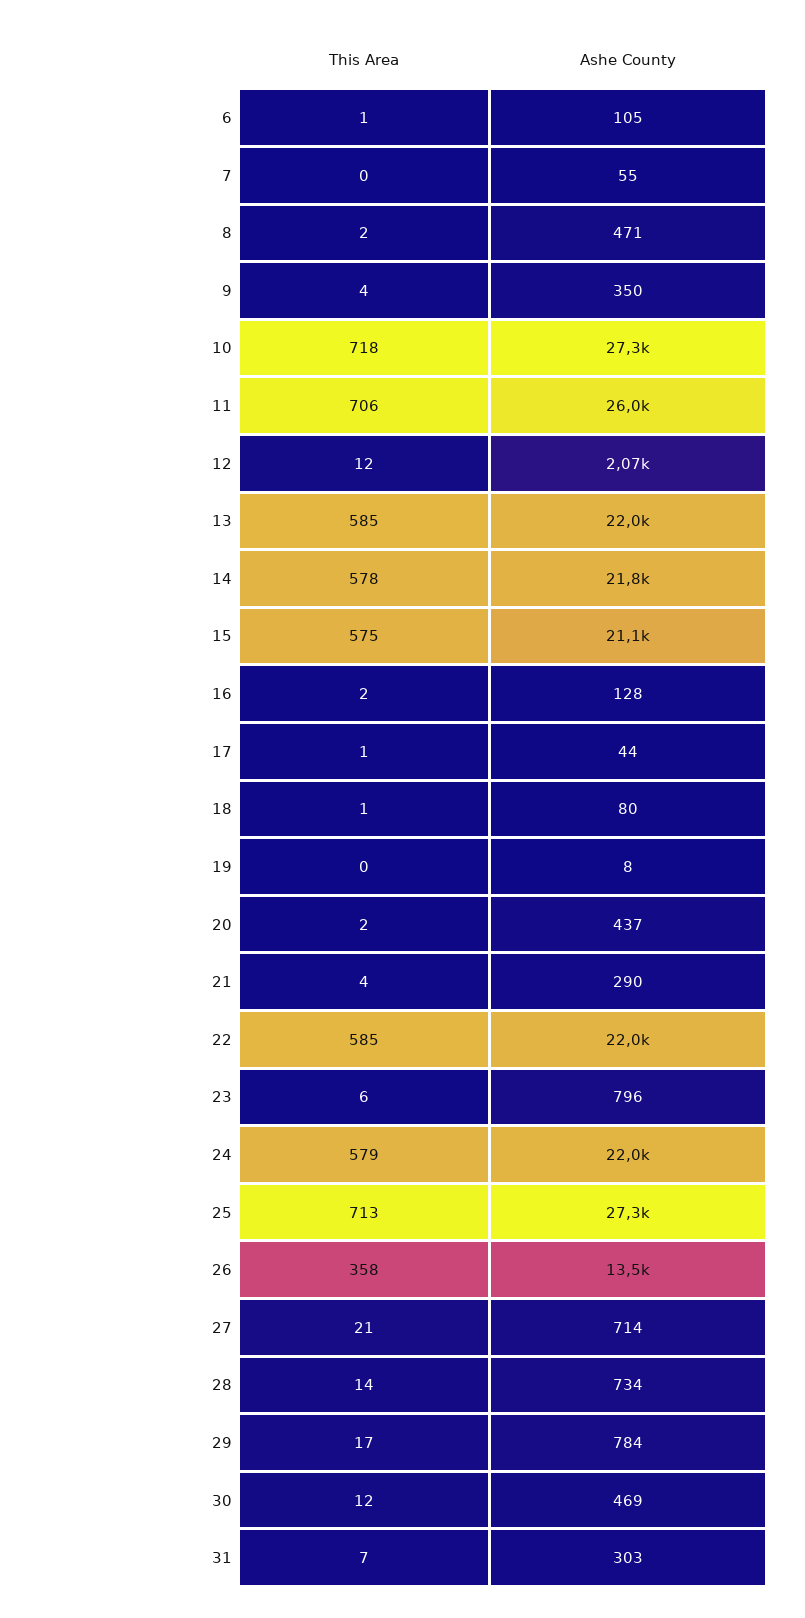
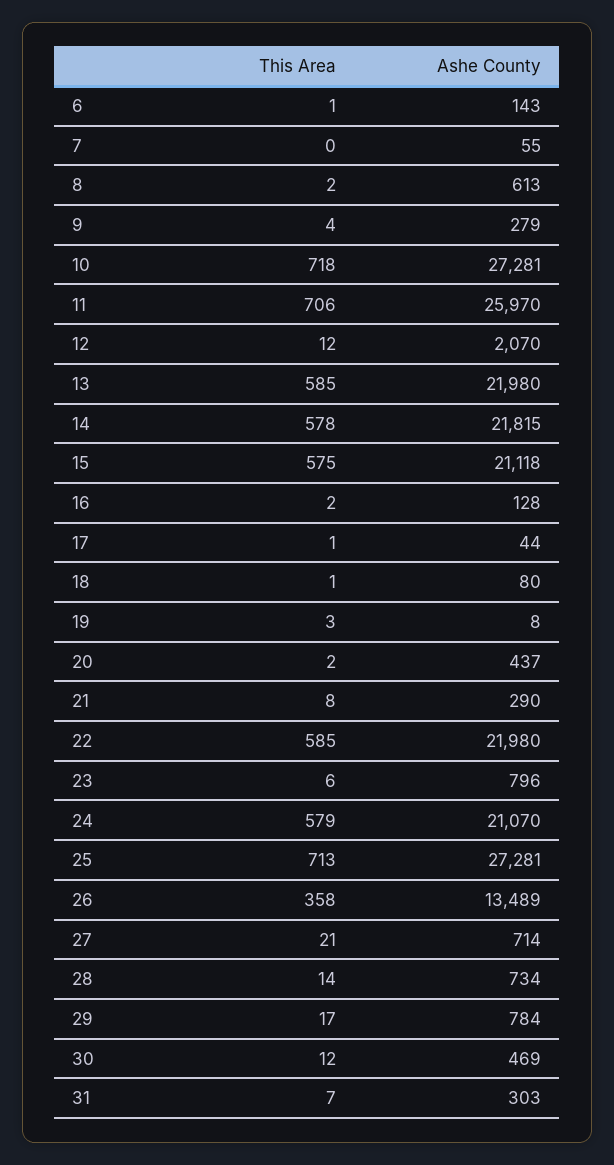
  {
    "This Area": {
      "6": 1,
      "7": 0,
      "8": 2,
      "9": 4,
      "10": 718,
      "11": 706,
      "12": 12,
      "13": 585,
      "14": 578,
      "15": 575,
      "16": 2,
      "17": 1,
      "18": 1,
-     "19": 0,
+     "19": 3,
      "20": 2,
-     "21": 4,
+     "21": 8,
      "22": 585,
      "23": 6,
      "24": 579,
      "25": 713,
      "26": 358,
      "27": 21,
      "28": 14,
      "29": 17,
      "30": 12,
      "31": 7
    },
    "Ashe County": {
-     "6": 105,
+     "6": 143,
      "7": 55,
-     "8": 471,
+     "8": 613,
-     "9": 350,
+     "9": 279,
      "10": 27281,
      "11": 25970,
      "12": 2070,
      "13": 21980,
      "14": 21815,
      "15": 21118,
      "16": 128,
      "17": 44,
      "18": 80,
      "19": 8,
      "20": 437,
      "21": 290,
      "22": 21980,
      "23": 796,
-     "24": 22000,
+     "24": 21070,
      "25": 27281,
      "26": 13489,
      "27": 714,
      "28": 734,
      "29": 784,
      "30": 469,
      "31": 303
    }
  }

